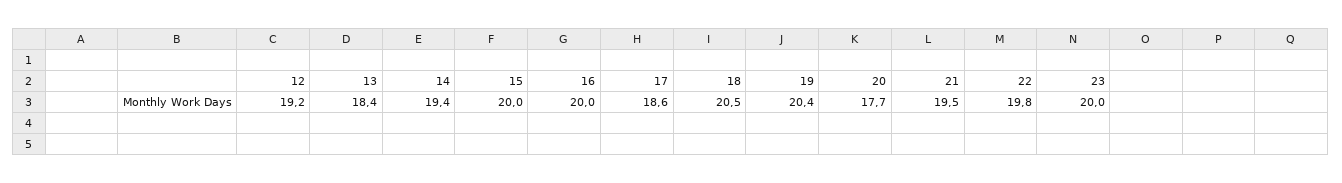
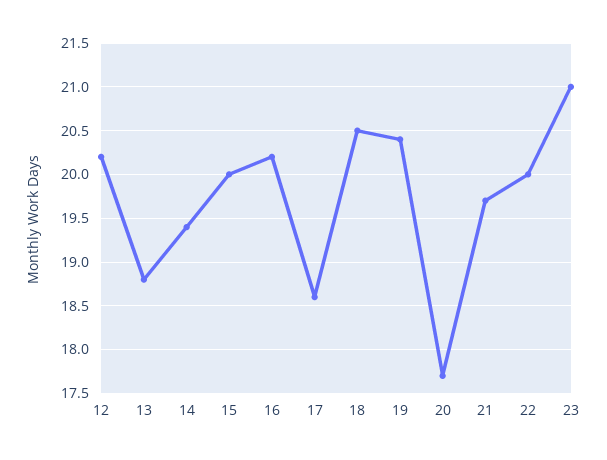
  {
-   "12": 19.2,
+   "12": 20.2,
-   "13": 18.4,
+   "13": 18.8,
    "14": 19.4,
    "15": 20,
-   "16": 20,
+   "16": 20.2,
    "17": 18.6,
    "18": 20.5,
    "19": 20.4,
    "20": 17.7,
-   "21": 19.5,
+   "21": 19.7,
-   "22": 19.8,
+   "22": 20,
-   "23": 20
+   "23": 21
  }

